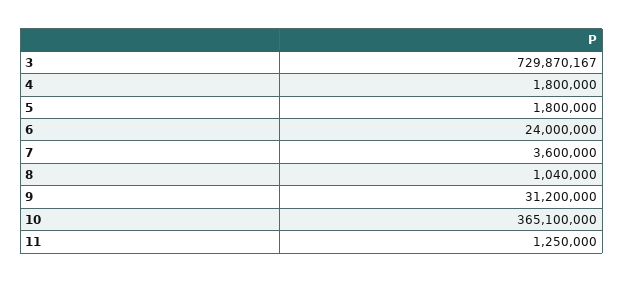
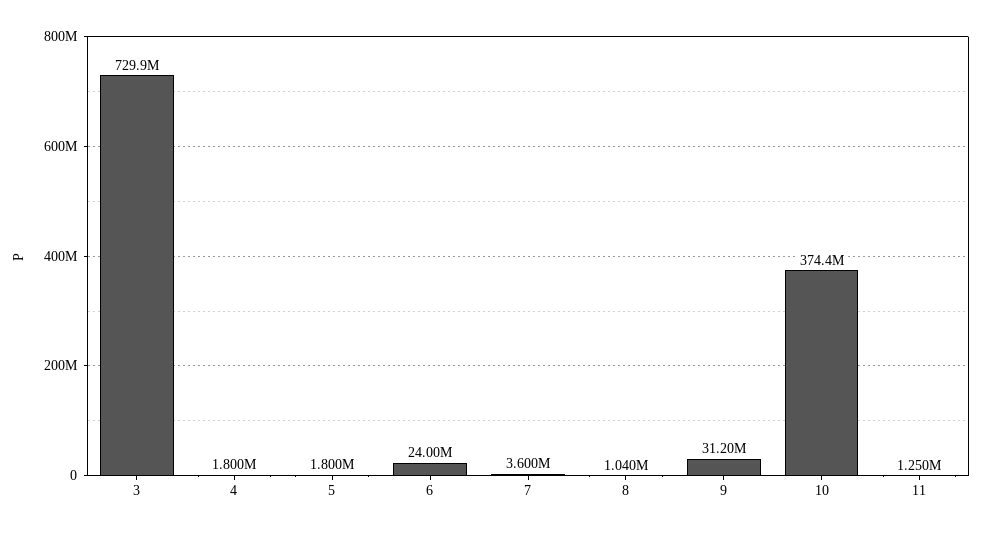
  {
    "3": 729870167,
    "4": 1800000,
    "5": 1800000,
    "6": 24000000,
    "7": 3600000,
    "8": 1040000,
    "9": 31200000,
-   "10": 365100000,
+   "10": 374400000,
    "11": 1250000
  }

